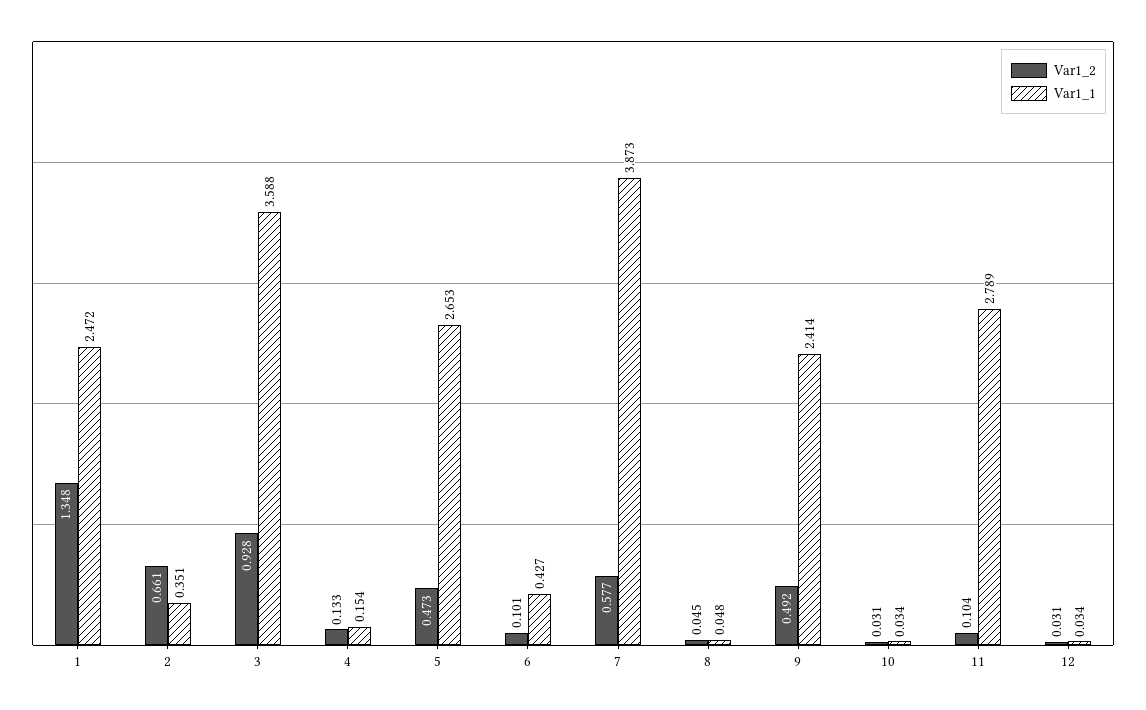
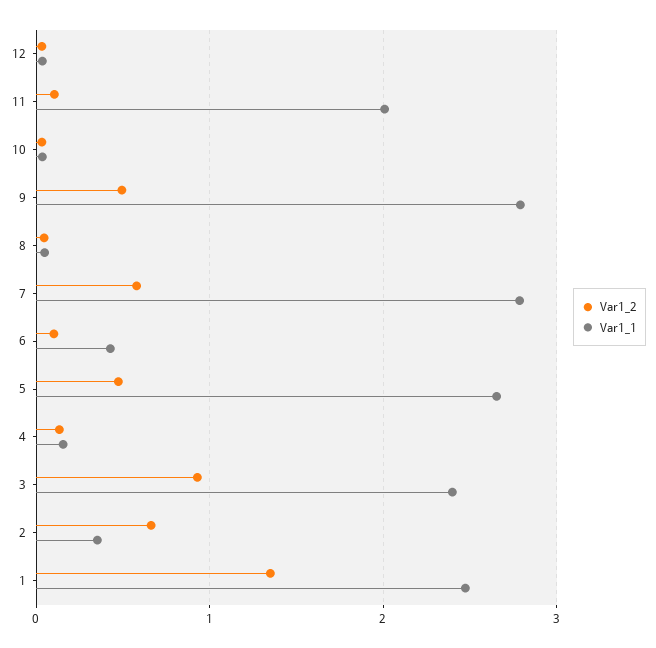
  {
    "Var1_2": {
      "1": 1.348,
      "2": 0.661,
      "3": 0.928,
      "4": 0.133,
      "5": 0.473,
      "6": 0.101,
      "7": 0.577,
      "8": 0.045,
      "9": 0.492,
      "10": 0.031,
      "11": 0.104,
      "12": 0.031
    },
    "Var1_1": {
      "1": 2.472,
      "2": 0.351,
-     "3": 3.588,
+     "3": 2.4,
      "4": 0.154,
      "5": 2.653,
      "6": 0.427,
-     "7": 3.873,
+     "7": 2.8,
      "8": 0.048,
-     "9": 2.414,
+     "9": 2.8,
      "10": 0.034,
-     "11": 2.789,
+     "11": 2,
      "12": 0.034
    }
  }

